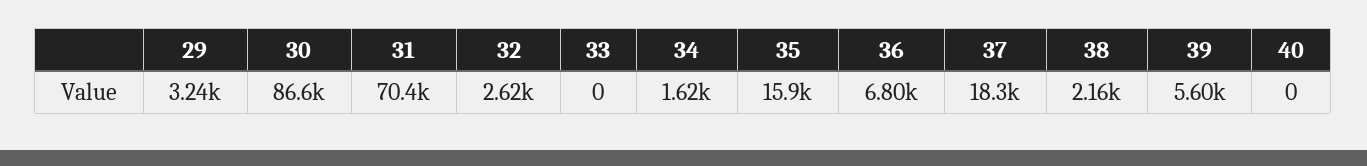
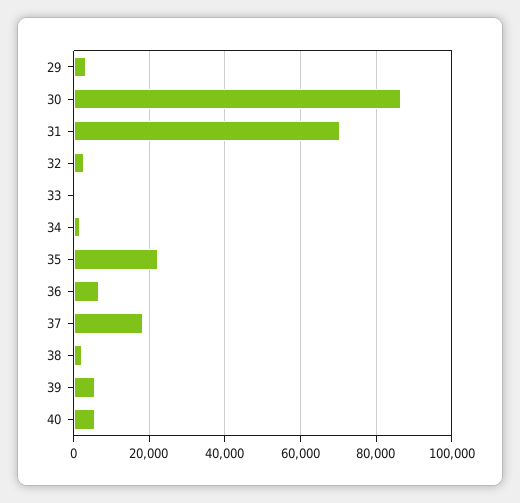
  {
    "29": 3240,
    "30": 86600,
    "31": 70400,
    "32": 2620,
    "33": 0,
    "34": 1620,
-   "35": 15900,
+   "35": 22000,
    "36": 6800,
    "37": 18300,
    "38": 2160,
    "39": 5600,
-   "40": 0
+   "40": 6000
  }

